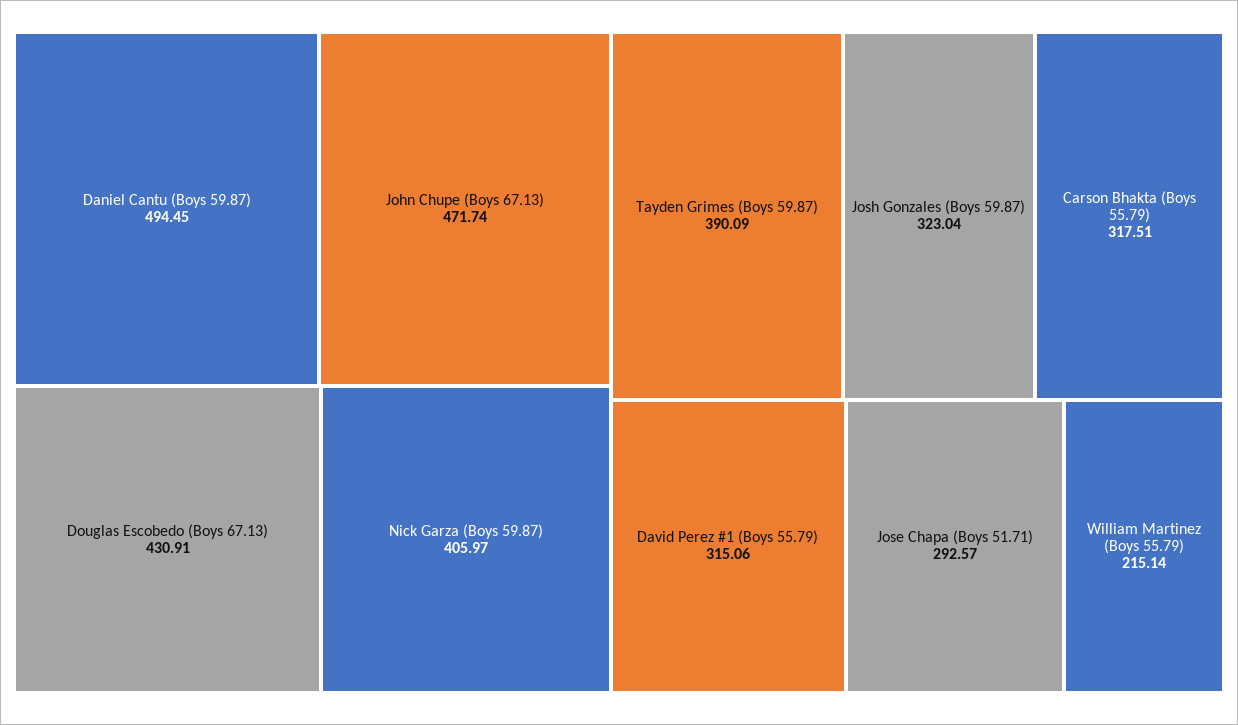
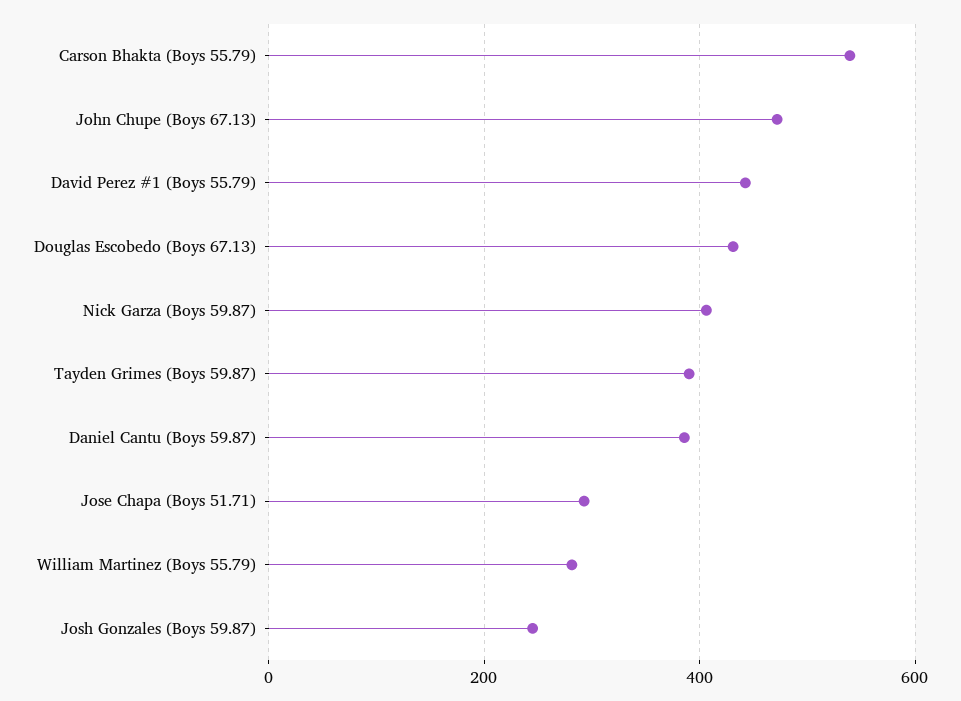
  {
-   "Daniel Cantu (Boys 59.87)": 494.45,
+   "Daniel Cantu (Boys 59.87)": 380,
    "John Chupe (Boys 67.13)": 471.74,
    "Douglas Escobedo (Boys 67.13)": 430.91,
    "Nick Garza (Boys 59.87)": 405.97,
    "Tayden Grimes (Boys 59.87)": 390.09,
-   "Josh Gonzales (Boys 59.87)": 323.04,
+   "Josh Gonzales (Boys 59.87)": 240,
-   "Carson Bhakta (Boys 55.79)": 317.51,
+   "Carson Bhakta (Boys 55.79)": 540,
-   "David Perez #1 (Boys 55.79)": 315.06,
+   "David Perez #1 (Boys 55.79)": 440,
    "Jose Chapa (Boys 51.71)": 292.57,
-   "William Martinez (Boys 55.79)": 215.14
+   "William Martinez (Boys 55.79)": 280
  }

